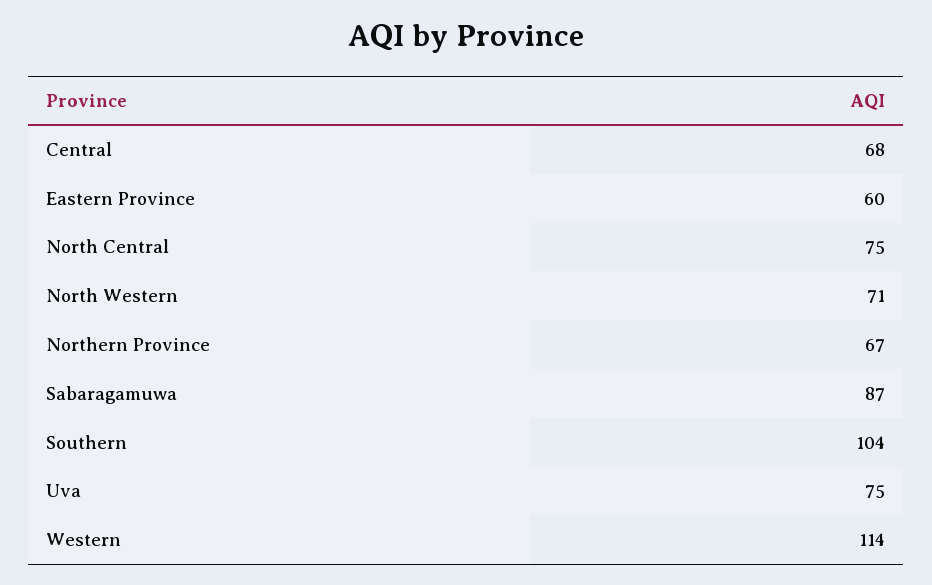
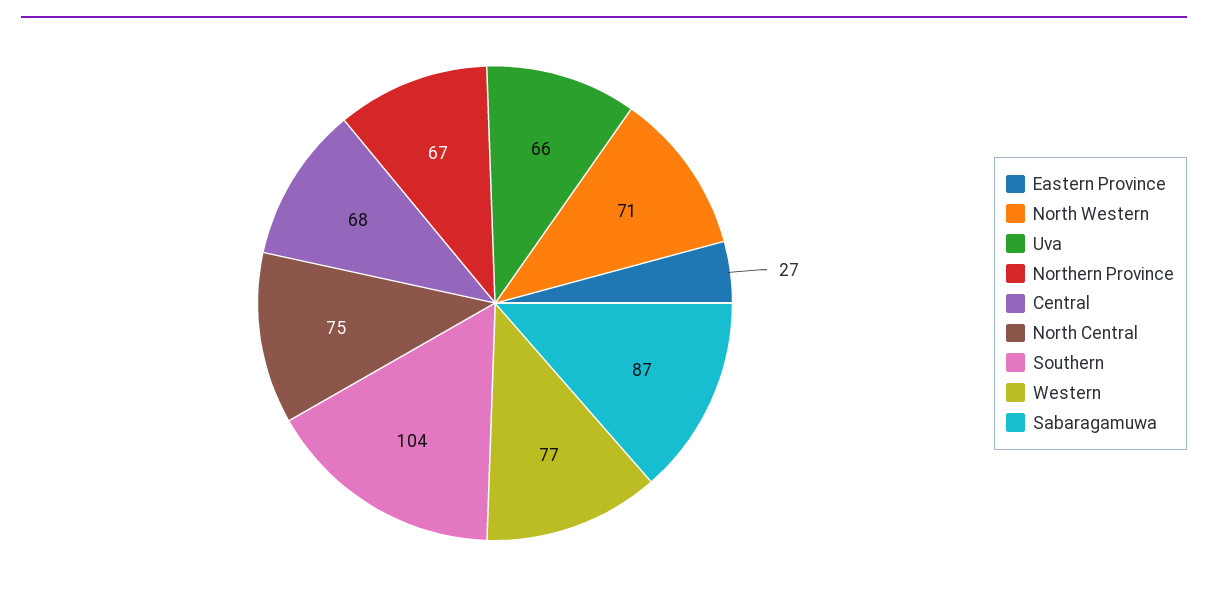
  {
    "Central": 68,
-   "Eastern Province": 60,
+   "Eastern Province": 27,
    "North Central": 75,
    "North Western": 71,
    "Northern Province": 67,
    "Sabaragamuwa": 87,
    "Southern": 104,
-   "Uva": 75,
+   "Uva": 66,
-   "Western": 114
+   "Western": 77
  }

